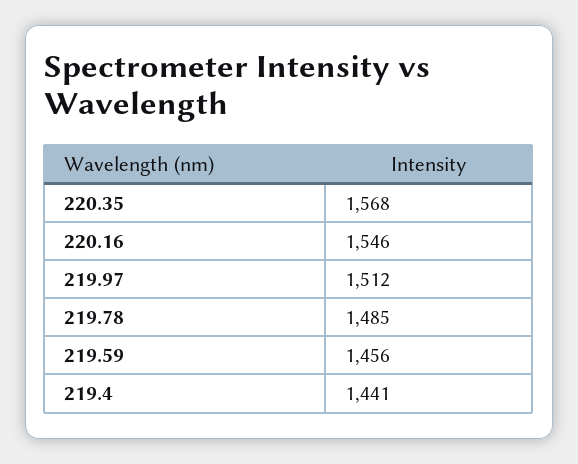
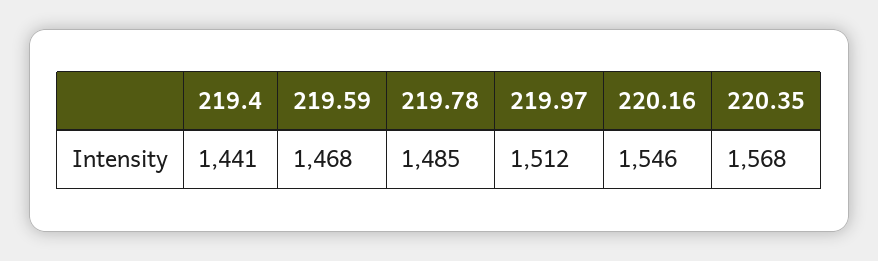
  {
    "220.35": 1568,
    "220.16": 1546,
    "219.97": 1512,
    "219.78": 1485,
-   "219.59": 1456,
+   "219.59": 1468,
    "219.4": 1441
  }

